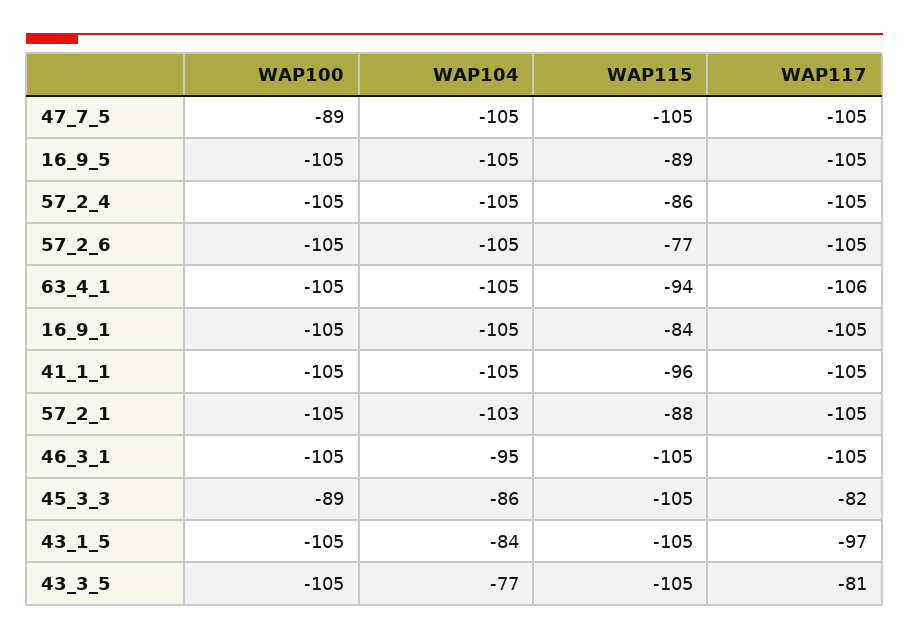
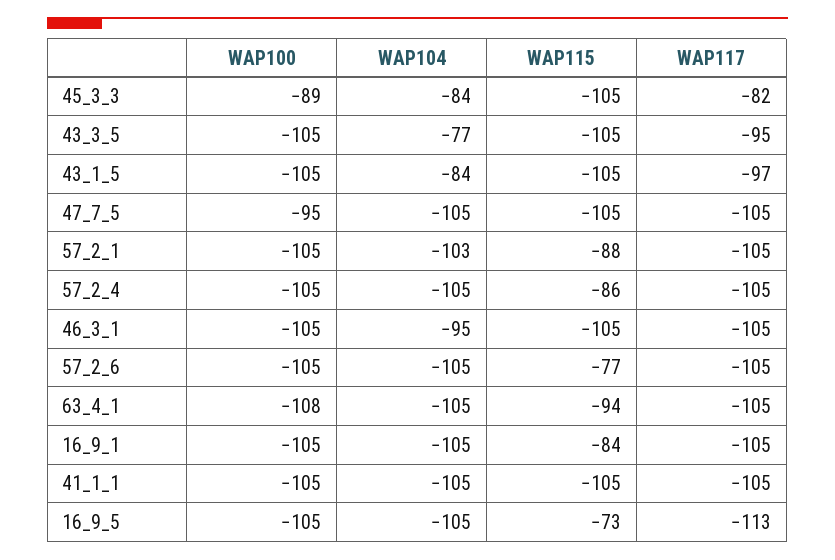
  {
    "WAP100": {
-     "47_7_5": -89,
+     "47_7_5": -95,
      "16_9_5": -105,
      "57_2_4": -105,
      "57_2_6": -105,
-     "63_4_1": -105,
+     "63_4_1": -108,
      "16_9_1": -105,
      "41_1_1": -105,
      "57_2_1": -105,
      "46_3_1": -105,
      "45_3_3": -89,
      "43_1_5": -105,
      "43_3_5": -105
    },
    "WAP104": {
      "47_7_5": -105,
      "16_9_5": -105,
      "57_2_4": -105,
      "57_2_6": -105,
      "63_4_1": -105,
      "16_9_1": -105,
      "41_1_1": -105,
      "57_2_1": -103,
      "46_3_1": -95,
-     "45_3_3": -86,
+     "45_3_3": -84,
      "43_1_5": -84,
      "43_3_5": -77
    },
    "WAP115": {
      "47_7_5": -105,
-     "16_9_5": -89,
+     "16_9_5": -73,
      "57_2_4": -86,
      "57_2_6": -77,
      "63_4_1": -94,
      "16_9_1": -84,
-     "41_1_1": -96,
+     "41_1_1": -105,
      "57_2_1": -88,
      "46_3_1": -105,
      "45_3_3": -105,
      "43_1_5": -105,
      "43_3_5": -105
    },
    "WAP117": {
      "47_7_5": -105,
-     "16_9_5": -105,
+     "16_9_5": -113,
      "57_2_4": -105,
      "57_2_6": -105,
-     "63_4_1": -106,
+     "63_4_1": -105,
      "16_9_1": -105,
      "41_1_1": -105,
      "57_2_1": -105,
      "46_3_1": -105,
      "45_3_3": -82,
      "43_1_5": -97,
-     "43_3_5": -81
+     "43_3_5": -95
    }
  }

